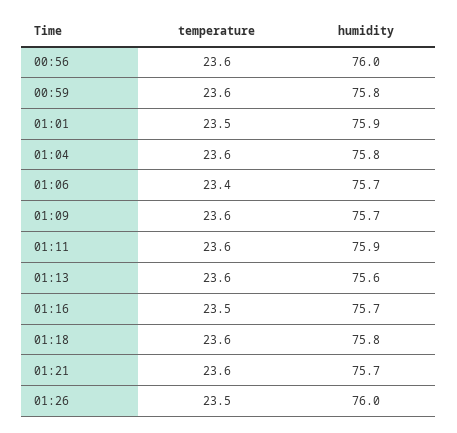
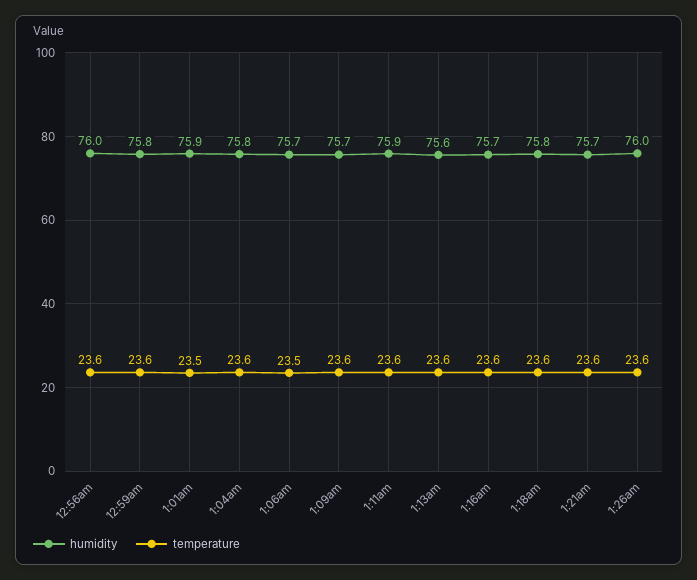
  {
    "temperature": {
      "00:56": 23.6,
      "00:59": 23.6,
      "01:01": 23.5,
      "01:04": 23.6,
-     "01:06": 23.4,
+     "01:06": 23.5,
      "01:09": 23.6,
      "01:11": 23.6,
      "01:13": 23.6,
-     "01:16": 23.5,
+     "01:16": 23.6,
      "01:18": 23.6,
      "01:21": 23.6,
-     "01:26": 23.5
+     "01:26": 23.6
    },
    "humidity": {
      "00:56": 76,
      "00:59": 75.8,
      "01:01": 75.9,
      "01:04": 75.8,
      "01:06": 75.7,
      "01:09": 75.7,
      "01:11": 75.9,
      "01:13": 75.6,
      "01:16": 75.7,
      "01:18": 75.8,
      "01:21": 75.7,
      "01:26": 76
    }
  }

